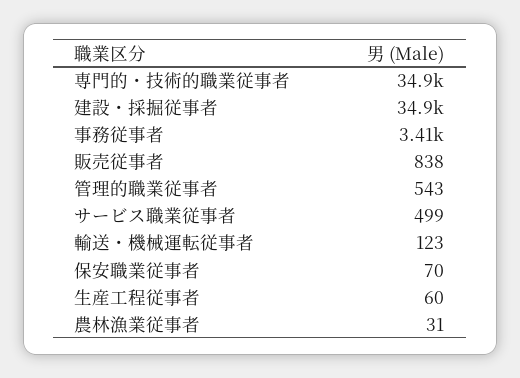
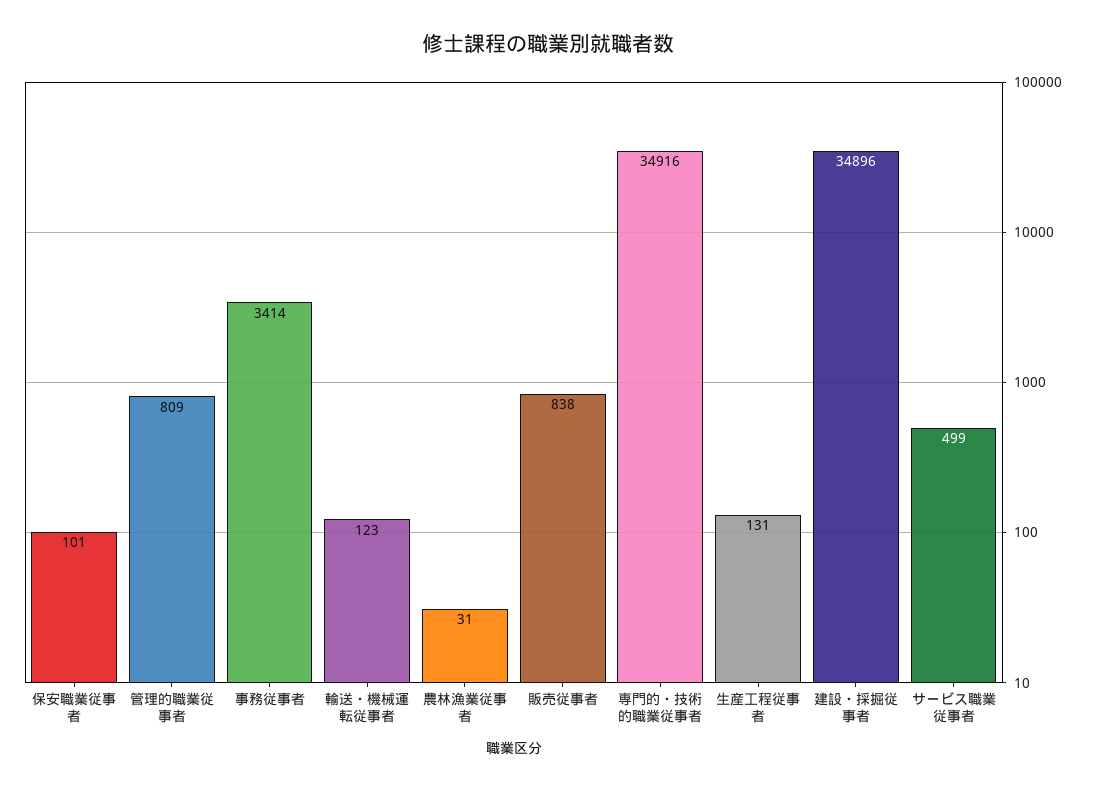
  {
    "専門的・技術的職業従事者": 34916,
    "建設・採掘従事者": 34896,
    "事務従事者": 3414,
    "販売従事者": 838,
-   "管理的職業従事者": 543,
+   "管理的職業従事者": 809,
    "サービス職業従事者": 499,
    "輸送・機械運転従事者": 123,
-   "保安職業従事者": 70,
+   "保安職業従事者": 101,
-   "生産工程従事者": 60,
+   "生産工程従事者": 131,
    "農林漁業従事者": 31
  }

